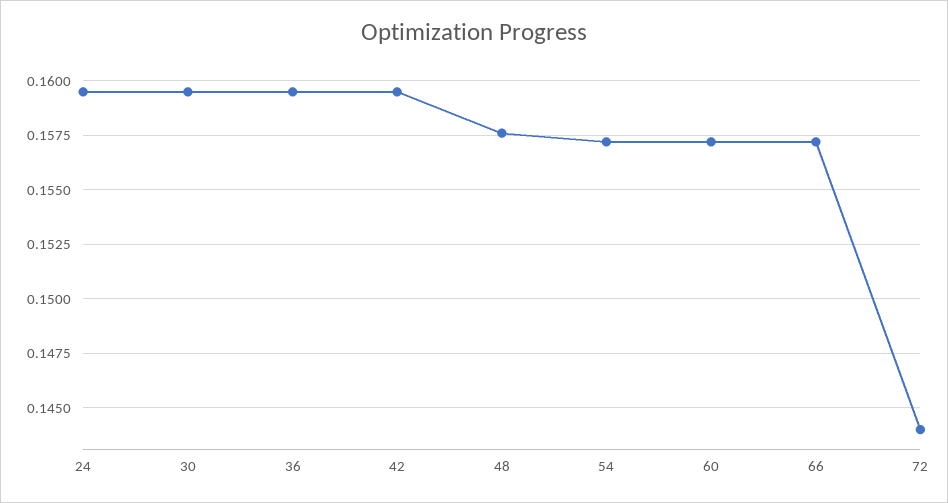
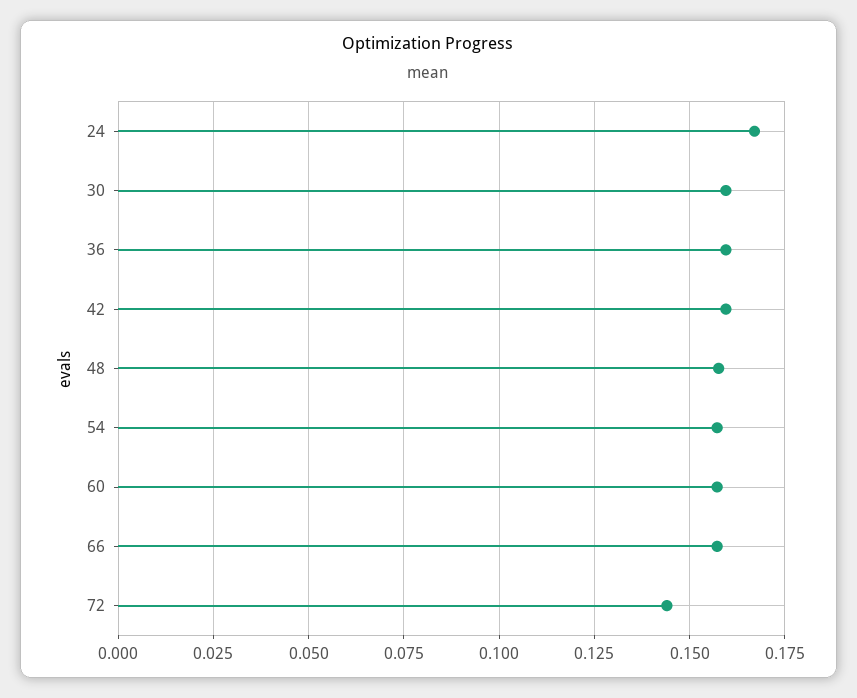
  {
-   "24": 0.1595,
+   "24": 0.1675,
    "30": 0.1595,
    "36": 0.1595,
    "42": 0.1595,
    "48": 0.1575,
    "54": 0.157,
    "60": 0.157,
    "66": 0.157,
    "72": 0.144
  }

